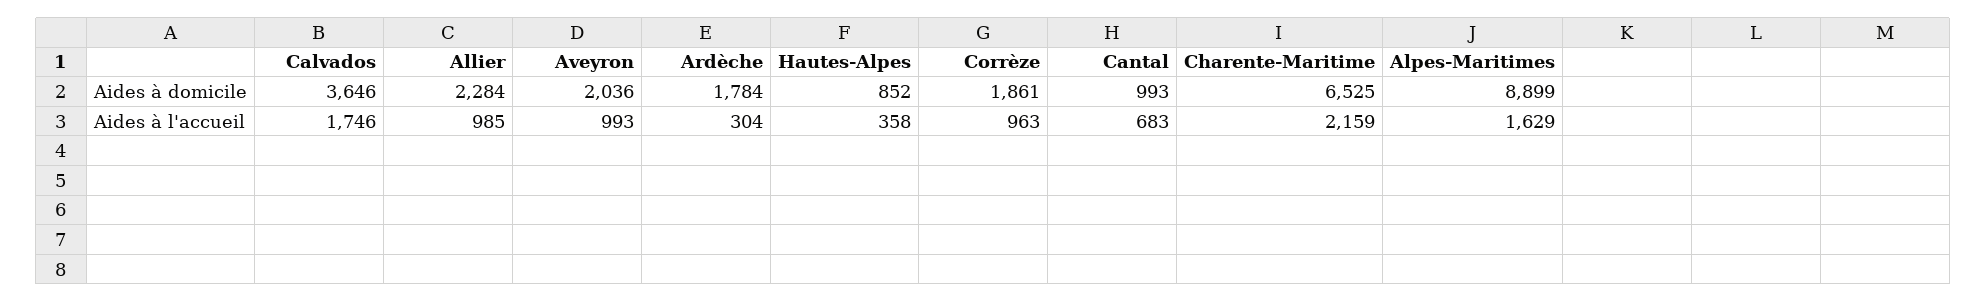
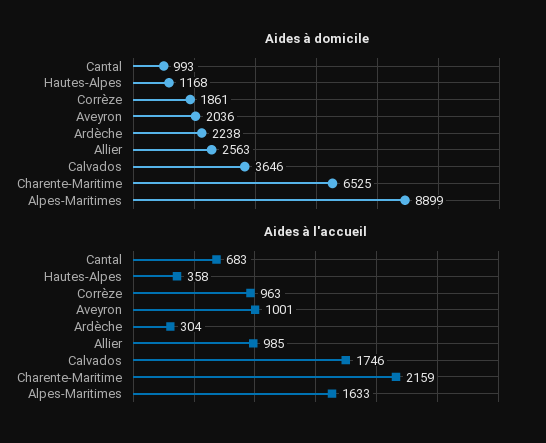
  {
    "Aides à domicile": {
      "Calvados": 3646,
-     "Allier": 2284,
+     "Allier": 2563,
      "Aveyron": 2036,
-     "Ardèche": 1784,
+     "Ardèche": 2238,
-     "Hautes-Alpes": 852,
+     "Hautes-Alpes": 1168,
      "Corrèze": 1861,
      "Cantal": 993,
      "Charente-Maritime": 6525,
      "Alpes-Maritimes": 8899
    },
    "Aides à l'accueil": {
      "Calvados": 1746,
      "Allier": 985,
-     "Aveyron": 993,
+     "Aveyron": 1001,
      "Ardèche": 304,
      "Hautes-Alpes": 358,
      "Corrèze": 963,
      "Cantal": 683,
      "Charente-Maritime": 2159,
-     "Alpes-Maritimes": 1629
+     "Alpes-Maritimes": 1633
    }
  }

